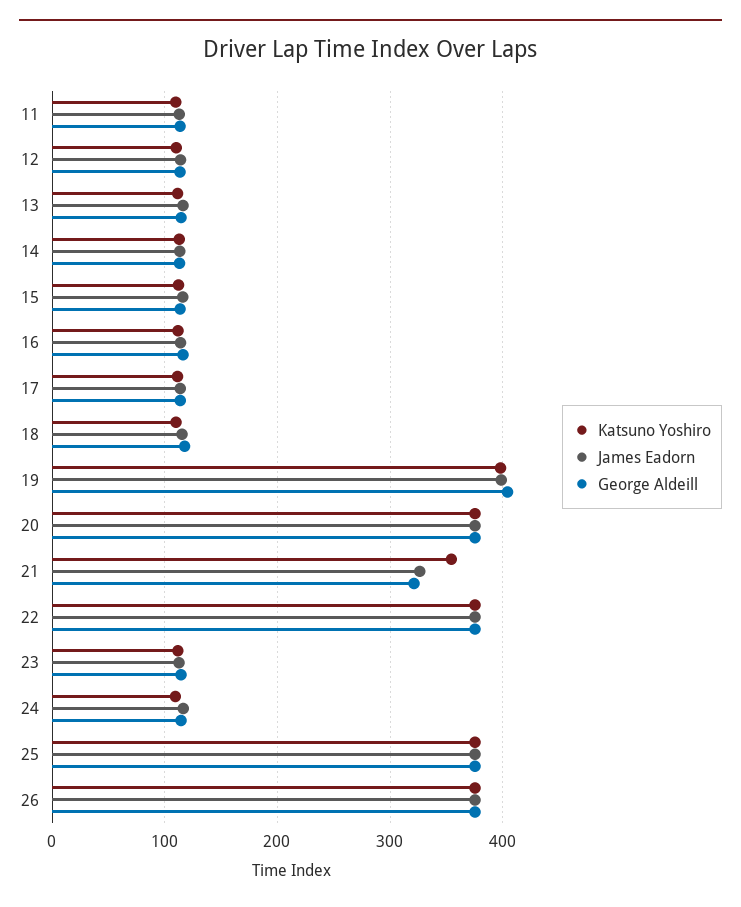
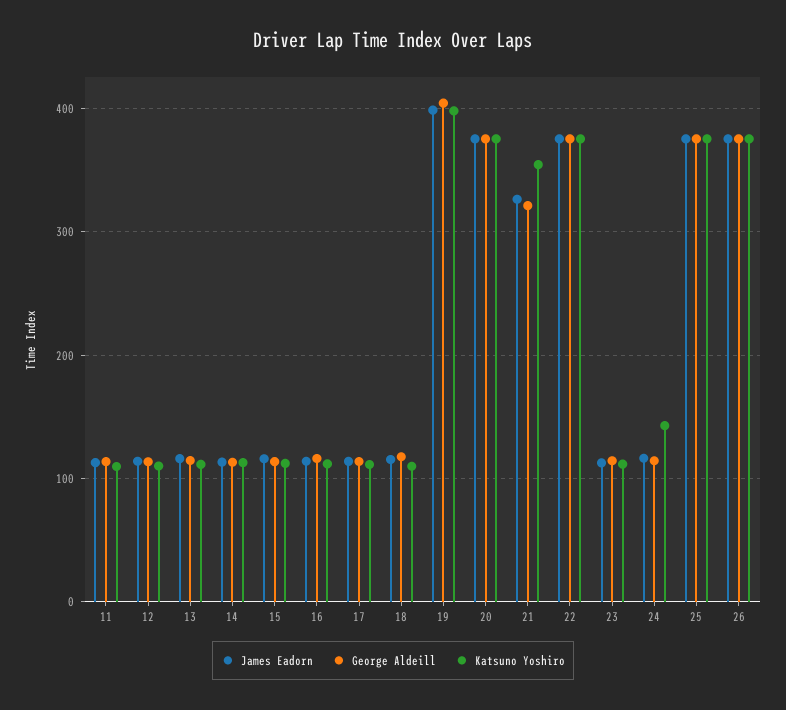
  {
    "Katsuno Yoshiro": {
      "11": 110,
      "12": 110,
      "13": 110,
      "14": 110,
      "15": 110,
      "16": 110,
      "17": 110,
      "18": 110,
      "19": 400,
      "20": 380,
      "21": 350,
      "22": 380,
      "23": 110,
-     "24": 110,
+     "24": 140,
      "25": 380,
      "26": 380
    },
    "James Eadorn": {
      "11": 110,
      "12": 110,
      "13": 120,
      "14": 110,
      "15": 120,
      "16": 110,
      "17": 110,
      "18": 120,
      "19": 400,
      "20": 380,
      "21": 330,
      "22": 380,
      "23": 110,
      "24": 120,
      "25": 380,
      "26": 380
    },
    "George Aldeill": {
      "11": 110,
      "12": 110,
      "13": 110,
      "14": 110,
      "15": 110,
      "16": 120,
      "17": 110,
      "18": 120,
      "19": 400,
      "20": 380,
      "21": 320,
      "22": 380,
      "23": 110,
      "24": 110,
      "25": 380,
      "26": 380
    }
  }

